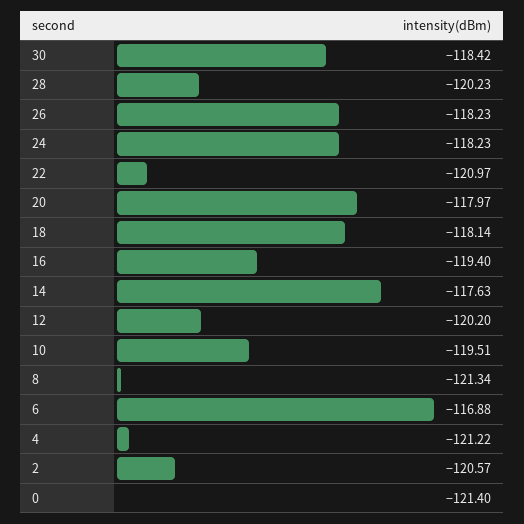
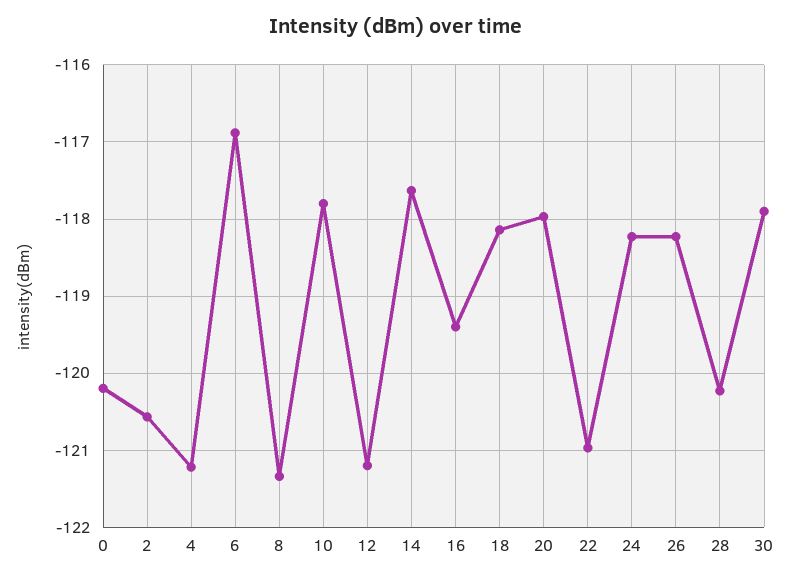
  {
-   "30": -118.42,
+   "30": -117.9,
    "28": -120.23,
    "26": -118.23,
    "24": -118.23,
    "22": -120.97,
    "20": -117.97,
    "18": -118.14,
    "16": -119.4,
    "14": -117.63,
-   "12": -120.2,
+   "12": -121.2,
-   "10": -119.51,
+   "10": -117.8,
    "8": -121.34,
    "6": -116.88,
    "4": -121.22,
    "2": -120.57,
-   "0": -121.4
+   "0": -120.2
  }

